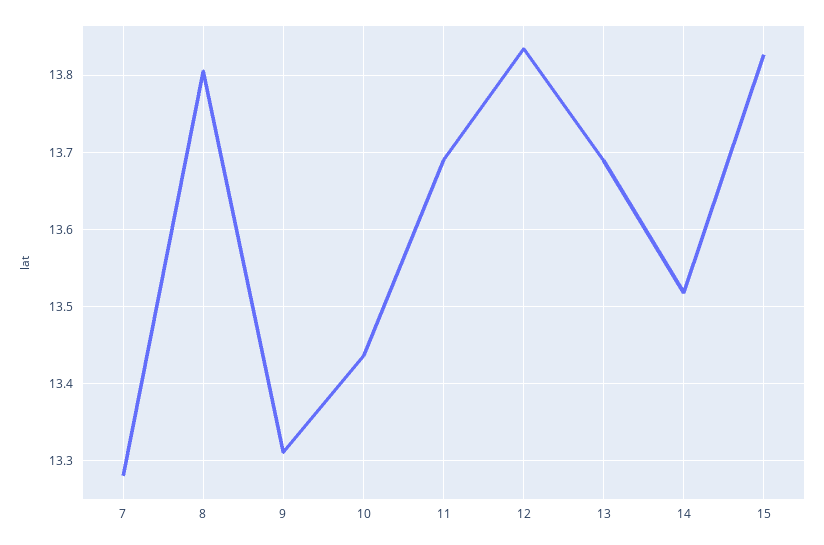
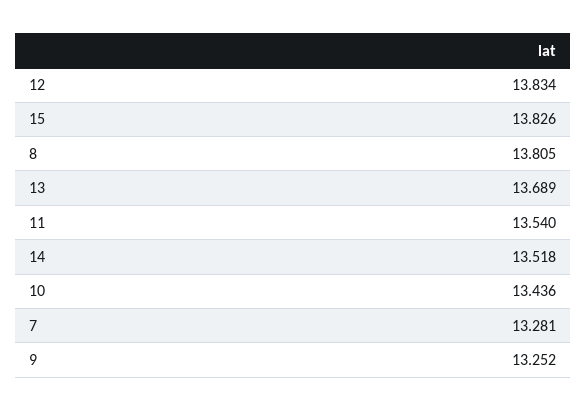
  {
    "7": 13.281,
    "8": 13.805,
-   "9": 13.31,
+   "9": 13.252,
    "10": 13.436,
-   "11": 13.69,
+   "11": 13.54,
    "12": 13.834,
    "13": 13.689,
    "14": 13.518,
    "15": 13.826
  }

